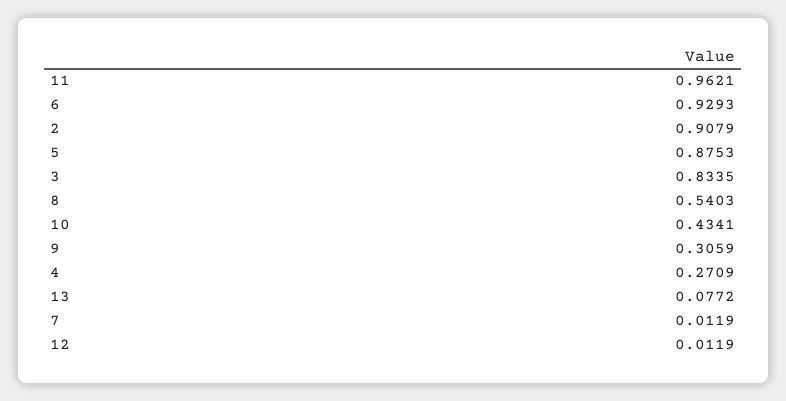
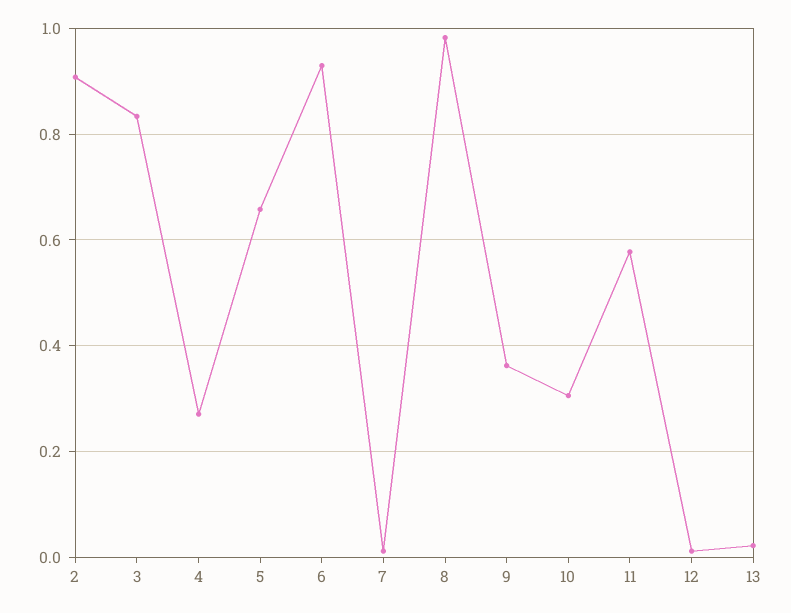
  {
-   "11": 0.9621,
+   "11": 0.58,
    "6": 0.9293,
    "2": 0.9079,
-   "5": 0.8753,
+   "5": 0.66,
    "3": 0.8335,
-   "8": 0.5403,
+   "8": 0.98,
-   "10": 0.4341,
+   "10": 0.3,
-   "9": 0.3059,
+   "9": 0.36,
    "4": 0.2709,
-   "13": 0.0772,
+   "13": 0.02,
    "7": 0.0119,
    "12": 0.0119
  }

